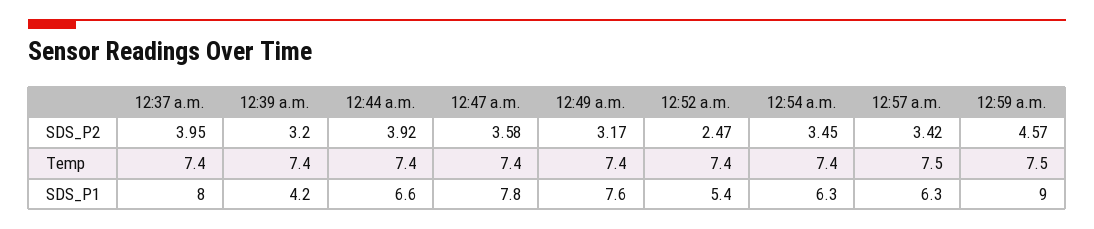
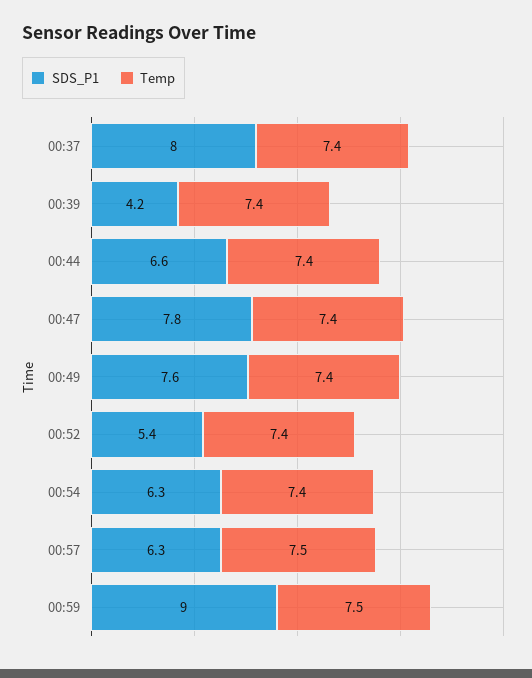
  {
-   "SDS_P2": {
-     "12:37 a.m.": 3.95,
-     "12:39 a.m.": 3.2,
-     "12:44 a.m.": 3.92,
-     "12:47 a.m.": 3.58,
-     "12:49 a.m.": 3.17,
-     "12:52 a.m.": 2.47,
-     "12:54 a.m.": 3.45,
-     "12:57 a.m.": 3.42,
-     "12:59 a.m.": 4.57
-   },
    "Temp": {
      "12:37 a.m.": 7.4,
      "12:39 a.m.": 7.4,
      "12:44 a.m.": 7.4,
      "12:47 a.m.": 7.4,
      "12:49 a.m.": 7.4,
      "12:52 a.m.": 7.4,
      "12:54 a.m.": 7.4,
      "12:57 a.m.": 7.5,
      "12:59 a.m.": 7.5
    },
    "SDS_P1": {
      "12:37 a.m.": 8,
      "12:39 a.m.": 4.2,
      "12:44 a.m.": 6.6,
      "12:47 a.m.": 7.8,
      "12:49 a.m.": 7.6,
      "12:52 a.m.": 5.4,
      "12:54 a.m.": 6.3,
      "12:57 a.m.": 6.3,
      "12:59 a.m.": 9
    }
  }

